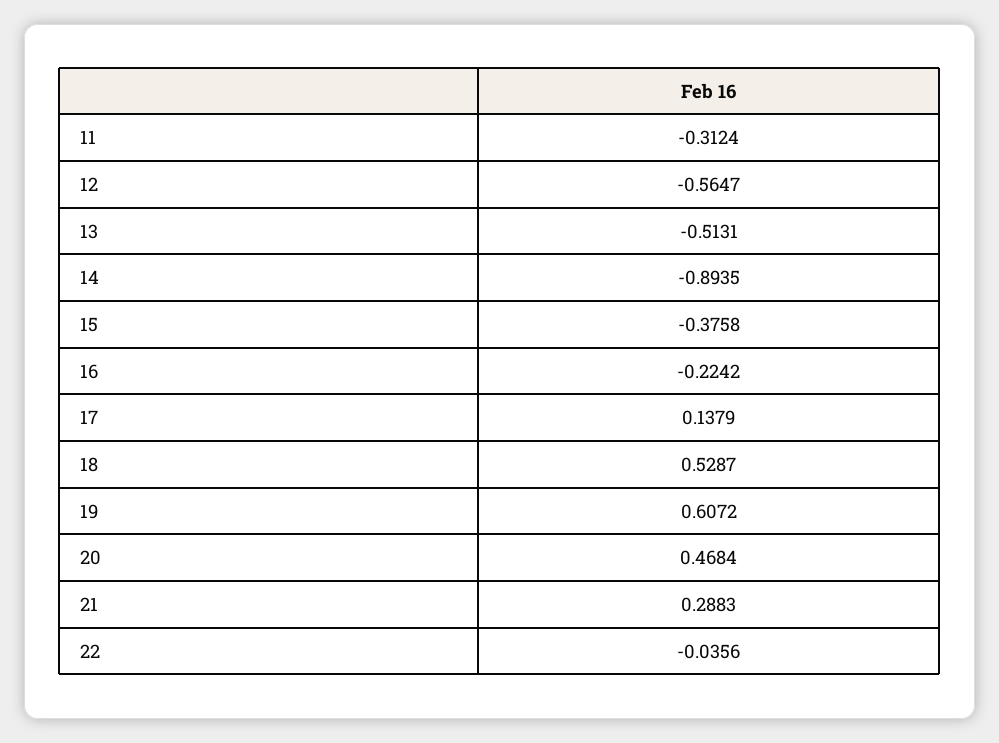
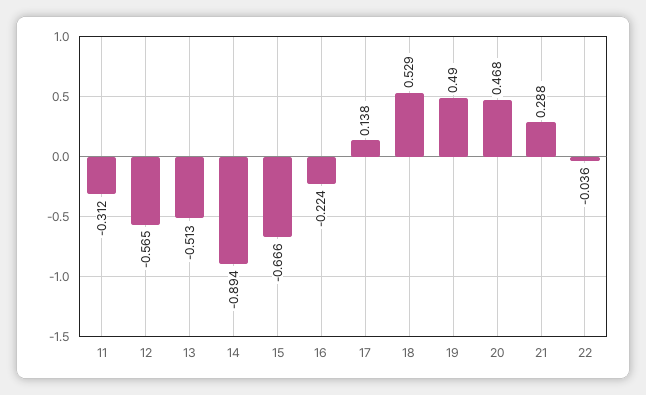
  {
    "11": -0.3124,
    "12": -0.5647,
    "13": -0.5131,
    "14": -0.8935,
-   "15": -0.3758,
+   "15": -0.666,
    "16": -0.2242,
    "17": 0.1379,
    "18": 0.5287,
-   "19": 0.6072,
+   "19": 0.49,
    "20": 0.4684,
    "21": 0.2883,
    "22": -0.0356
  }

